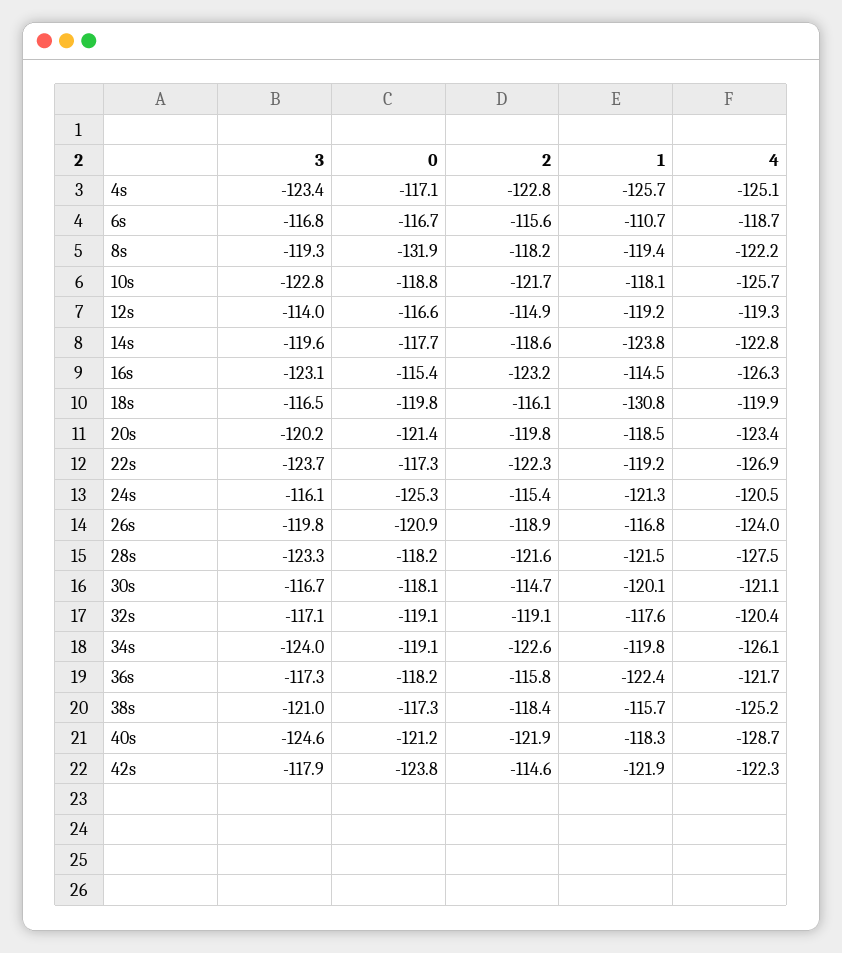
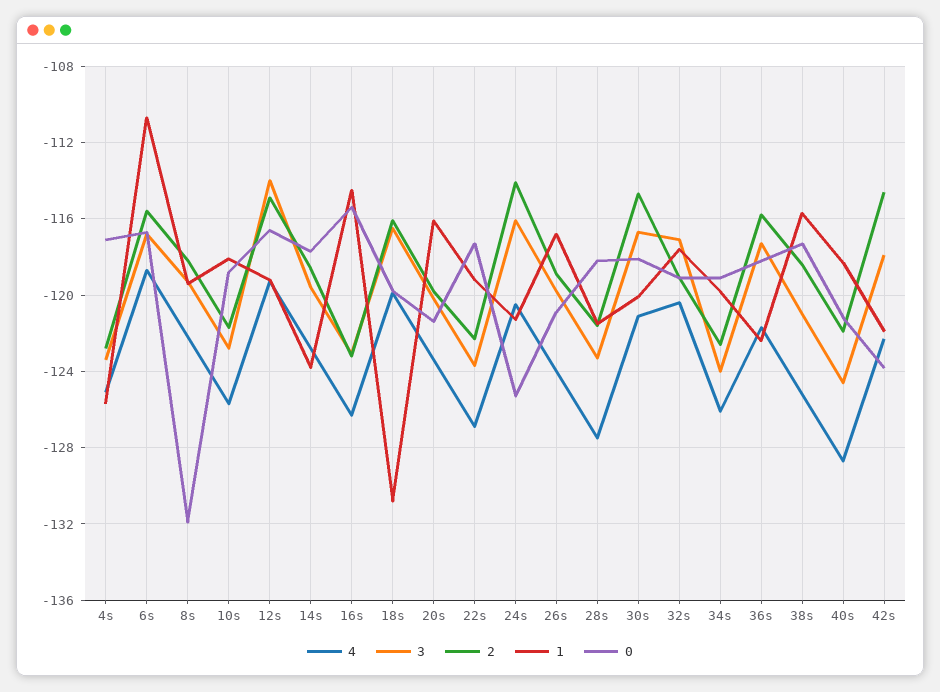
  {
    "3": {
      "4s": -123.4,
      "6s": -116.8,
      "8s": -119.3,
      "10s": -122.8,
      "12s": -114,
      "14s": -119.6,
      "16s": -123.1,
      "18s": -116.5,
      "20s": -120.2,
      "22s": -123.7,
      "24s": -116.1,
      "26s": -119.8,
      "28s": -123.3,
      "30s": -116.7,
      "32s": -117.1,
      "34s": -124,
      "36s": -117.3,
      "38s": -121,
      "40s": -124.6,
      "42s": -117.9
    },
    "0": {
      "4s": -117.1,
      "6s": -116.7,
      "8s": -131.9,
      "10s": -118.8,
      "12s": -116.6,
      "14s": -117.7,
      "16s": -115.4,
      "18s": -119.8,
      "20s": -121.4,
      "22s": -117.3,
      "24s": -125.3,
      "26s": -120.9,
      "28s": -118.2,
      "30s": -118.1,
      "32s": -119.1,
      "34s": -119.1,
      "36s": -118.2,
      "38s": -117.3,
      "40s": -121.2,
      "42s": -123.8
    },
    "2": {
      "4s": -122.8,
      "6s": -115.6,
      "8s": -118.2,
      "10s": -121.7,
      "12s": -114.9,
      "14s": -118.6,
      "16s": -123.2,
      "18s": -116.1,
      "20s": -119.8,
      "22s": -122.3,
-     "24s": -115.4,
+     "24s": -114,
      "26s": -118.9,
      "28s": -121.6,
      "30s": -114.7,
      "32s": -119.1,
      "34s": -122.6,
      "36s": -115.8,
      "38s": -118.4,
      "40s": -121.9,
      "42s": -114.6
    },
    "1": {
      "4s": -125.7,
      "6s": -110.7,
      "8s": -119.4,
      "10s": -118.1,
      "12s": -119.2,
      "14s": -123.8,
      "16s": -114.5,
      "18s": -130.8,
-     "20s": -118.5,
+     "20s": -116,
      "22s": -119.2,
      "24s": -121.3,
      "26s": -116.8,
      "28s": -121.5,
      "30s": -120.1,
      "32s": -117.6,
      "34s": -119.8,
      "36s": -122.4,
      "38s": -115.7,
      "40s": -118.3,
      "42s": -121.9
    },
    "4": {
      "4s": -125.1,
      "6s": -118.7,
      "8s": -122.2,
      "10s": -125.7,
      "12s": -119.3,
      "14s": -122.8,
      "16s": -126.3,
      "18s": -119.9,
      "20s": -123.4,
      "22s": -126.9,
      "24s": -120.5,
      "26s": -124,
      "28s": -127.5,
      "30s": -121.1,
      "32s": -120.4,
      "34s": -126.1,
      "36s": -121.7,
      "38s": -125.2,
      "40s": -128.7,
      "42s": -122.3
    }
  }

